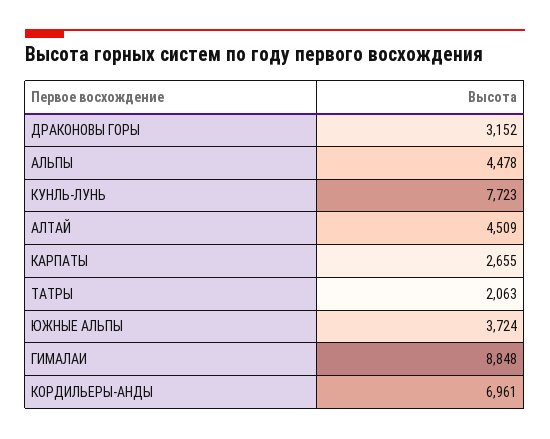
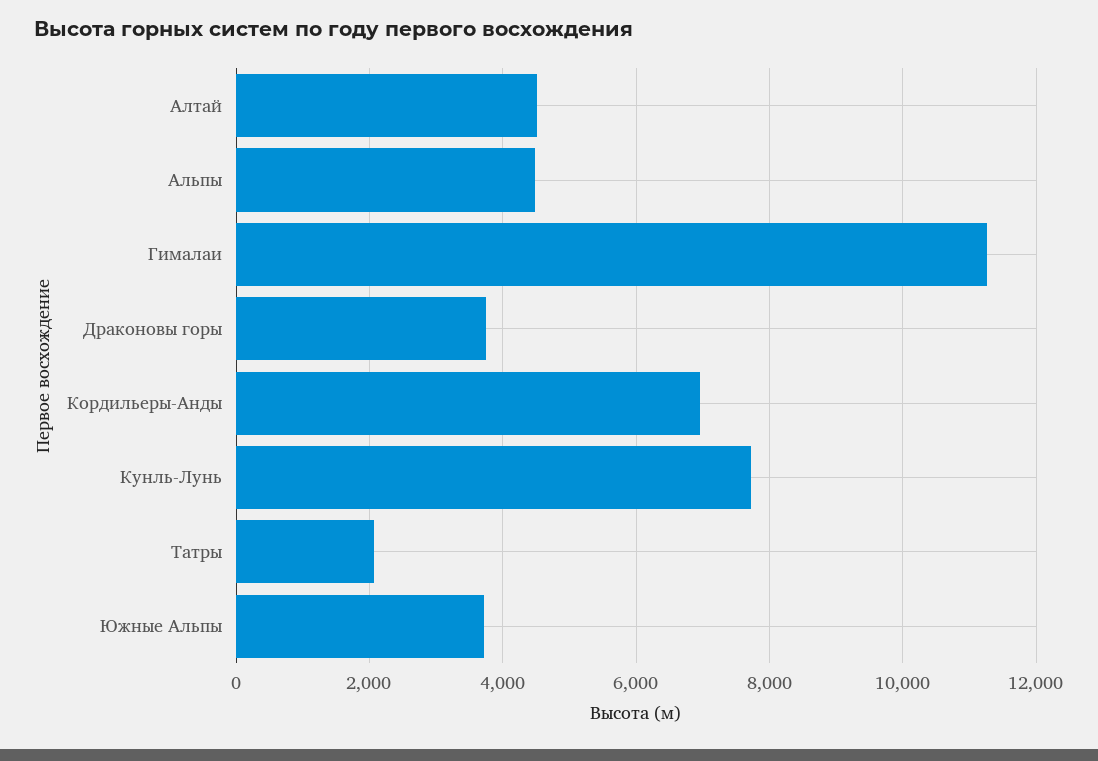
  {
-   "ДРАКОНОВЫ ГОРЫ": 3152,
+   "ДРАКОНОВЫ ГОРЫ": 3800,
    "АЛЬПЫ": 4478,
    "КУНЛЬ-ЛУНЬ": 7723,
    "АЛТАЙ": 4509,
-   "КАРПАТЫ": 2655,
    "ТАТРЫ": 2063,
    "ЮЖНЫЕ АЛЬПЫ": 3724,
-   "ГИМАЛАИ": 8848,
+   "ГИМАЛАИ": 11200,
    "КОРДИЛЬЕРЫ-АНДЫ": 6961
  }

